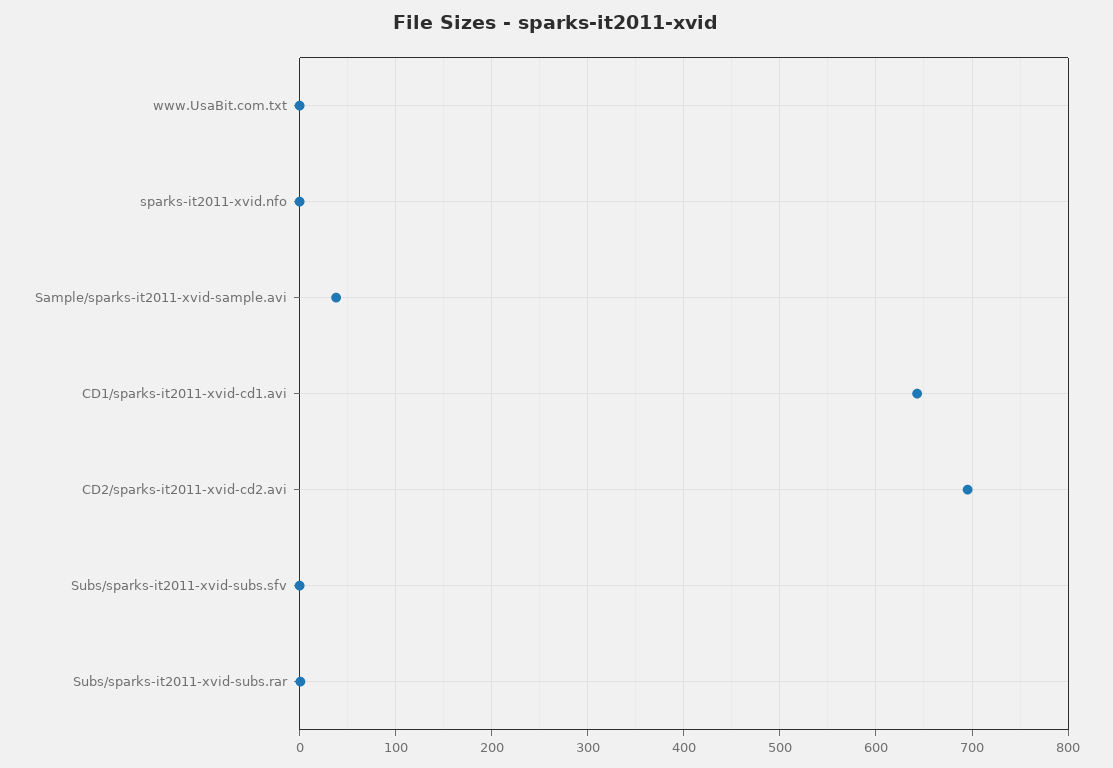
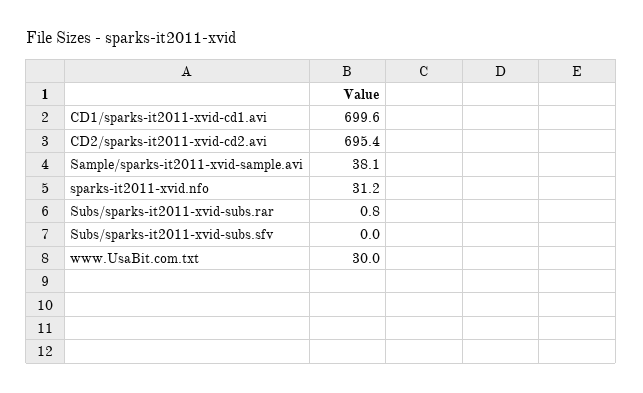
  {
-   "www.UsaBit.com.txt": 0,
+   "www.UsaBit.com.txt": 30,
-   "sparks-it2011-xvid.nfo": 0,
+   "sparks-it2011-xvid.nfo": 31.2,
    "Sample/sparks-it2011-xvid-sample.avi": 38.1,
-   "CD1/sparks-it2011-xvid-cd1.avi": 640,
+   "CD1/sparks-it2011-xvid-cd1.avi": 699.6,
    "CD2/sparks-it2011-xvid-cd2.avi": 695.4,
    "Subs/sparks-it2011-xvid-subs.sfv": 0,
    "Subs/sparks-it2011-xvid-subs.rar": 0.8
  }

